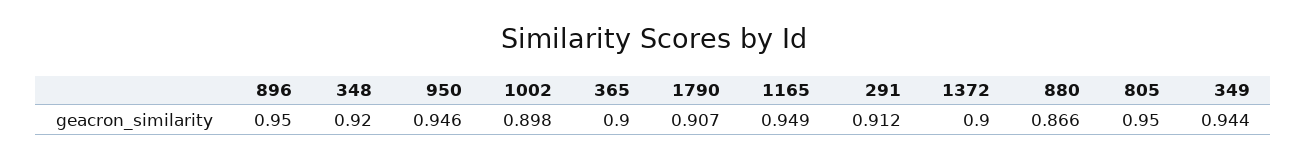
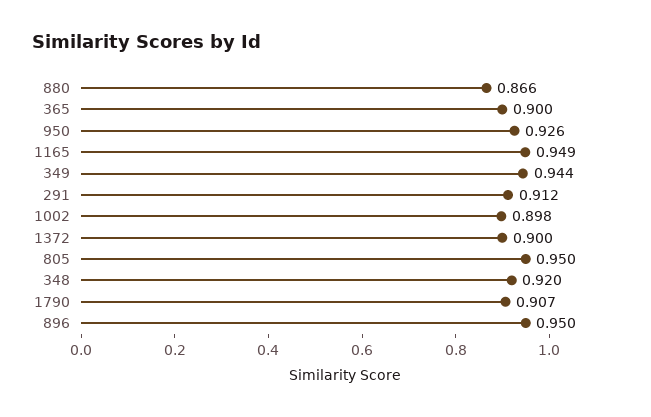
  {
    "896": 0.95,
    "348": 0.92,
-   "950": 0.946,
+   "950": 0.926,
    "1002": 0.898,
    "365": 0.9,
    "1790": 0.907,
    "1165": 0.949,
    "291": 0.912,
    "1372": 0.9,
    "880": 0.866,
    "805": 0.95,
    "349": 0.944
  }

